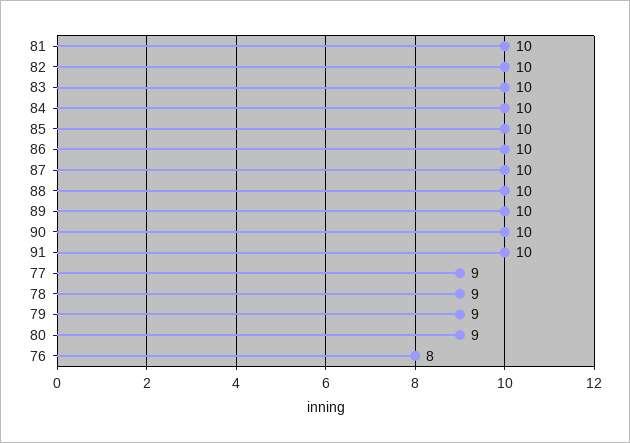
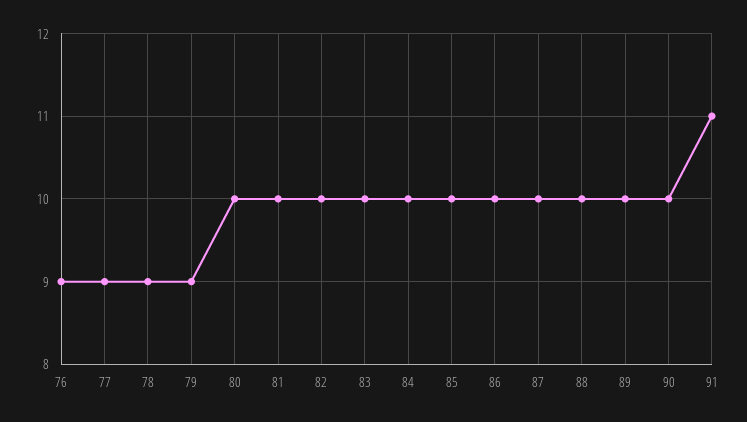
  {
    "81": 10,
    "82": 10,
    "83": 10,
    "84": 10,
    "85": 10,
    "86": 10,
    "87": 10,
    "88": 10,
    "89": 10,
    "90": 10,
-   "91": 10,
+   "91": 11,
    "77": 9,
    "78": 9,
    "79": 9,
-   "80": 9,
+   "80": 10,
-   "76": 8
+   "76": 9
  }

